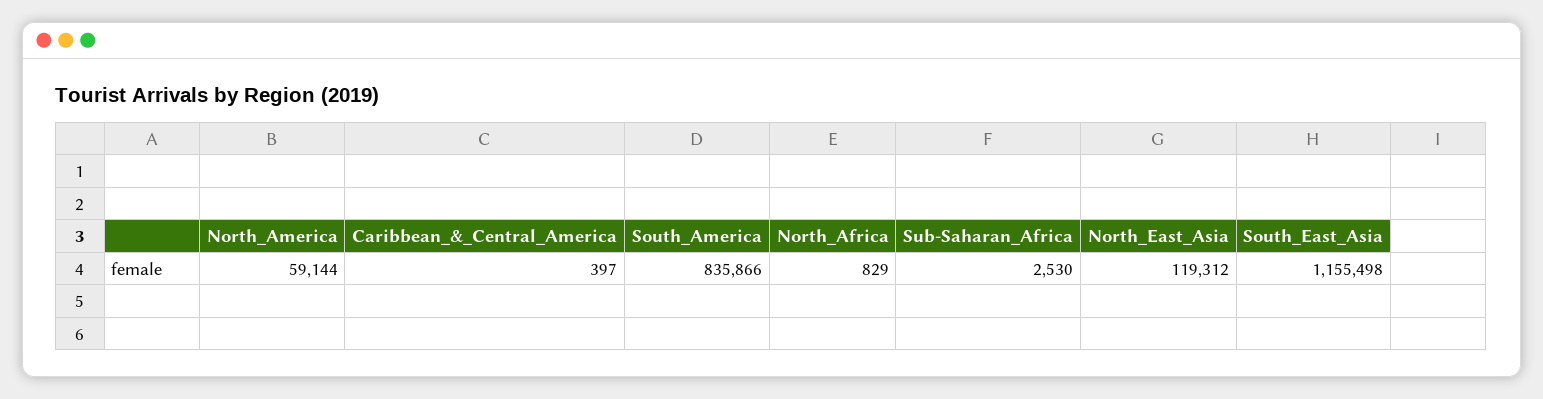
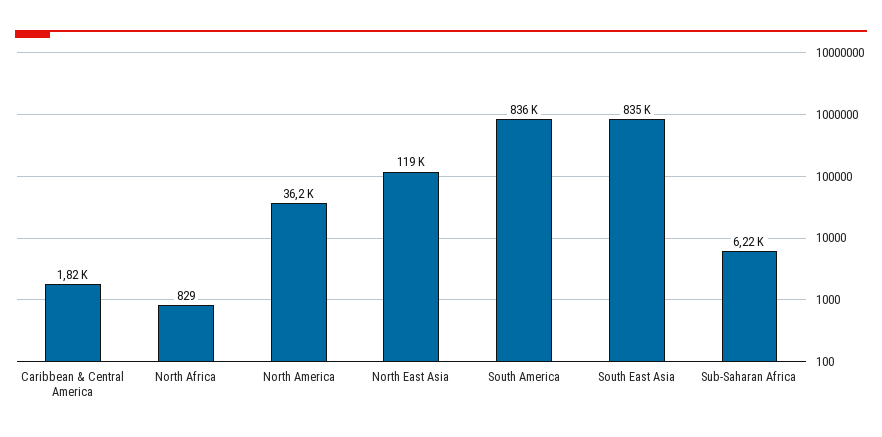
  {
-   "North_America": 59144,
+   "North_America": 36200,
-   "Caribbean_&_Central_America": 397,
+   "Caribbean_&_Central_America": 1820,
    "South_America": 835866,
    "North_Africa": 829,
-   "Sub-Saharan_Africa": 2530,
+   "Sub-Saharan_Africa": 6220,
    "North_East_Asia": 119312,
-   "South_East_Asia": 1155498
+   "South_East_Asia": 835000
  }

